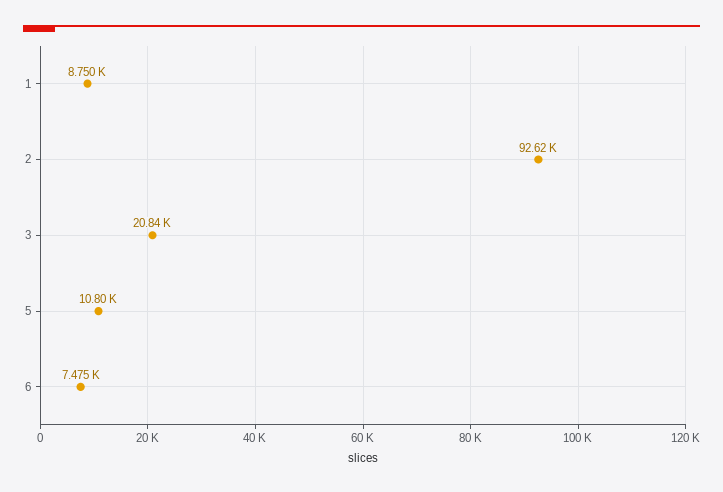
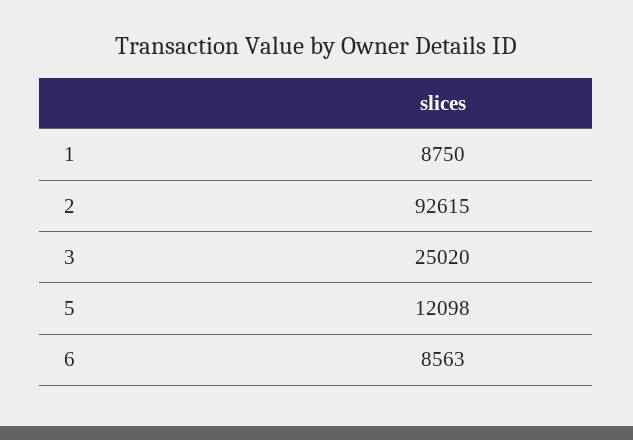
  {
    "1": 8750,
    "2": 92615,
-   "3": 20840,
+   "3": 25020,
-   "5": 10800,
+   "5": 12098,
-   "6": 7475
+   "6": 8563
  }

